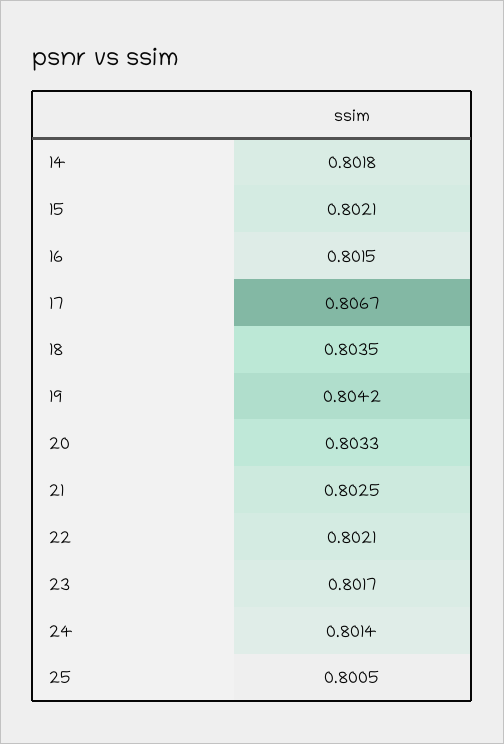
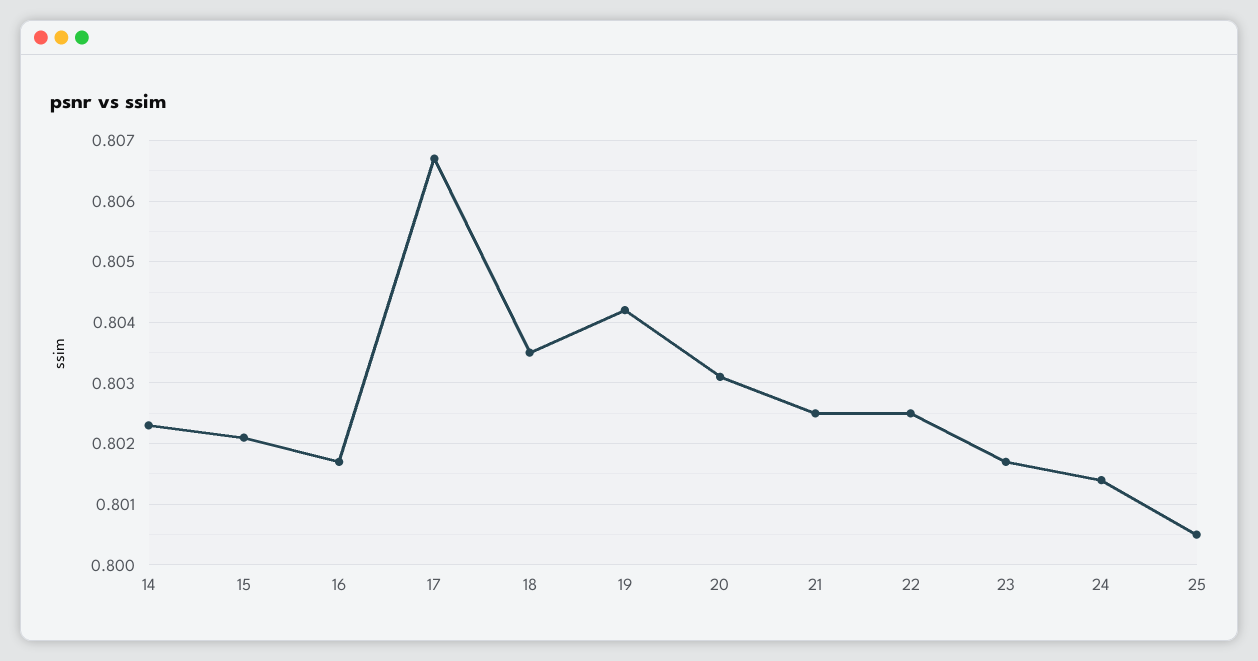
  {
-   "14": 0.8018,
+   "14": 0.8023,
    "15": 0.8021,
-   "16": 0.8015,
+   "16": 0.8017,
    "17": 0.8067,
    "18": 0.8035,
    "19": 0.8042,
-   "20": 0.8033,
+   "20": 0.8031,
    "21": 0.8025,
-   "22": 0.8021,
+   "22": 0.8025,
    "23": 0.8017,
    "24": 0.8014,
    "25": 0.8005
  }

